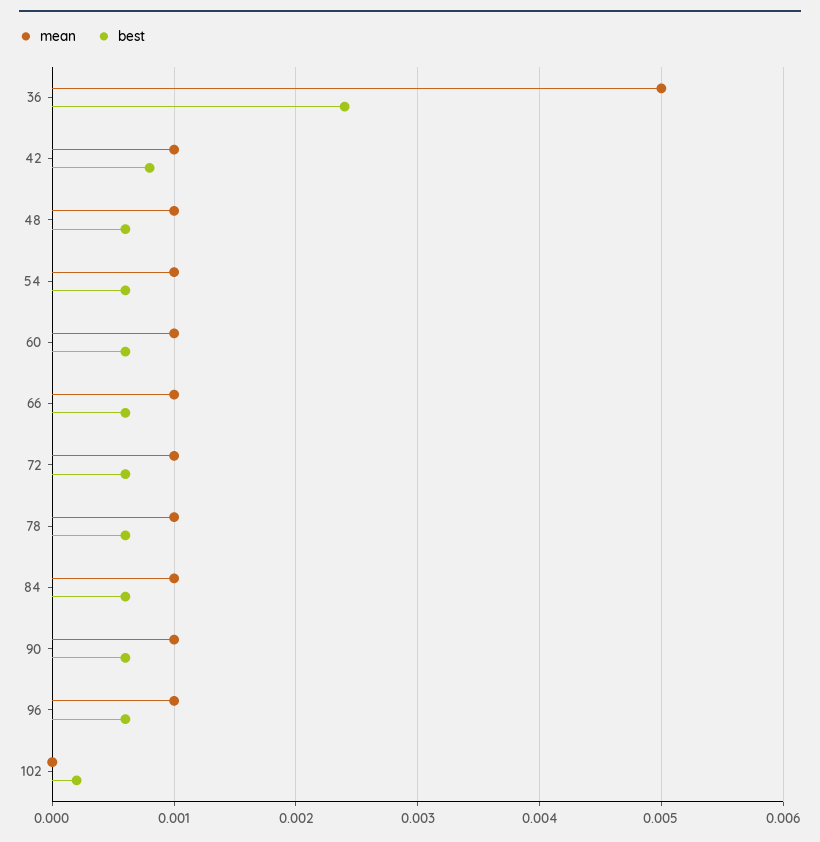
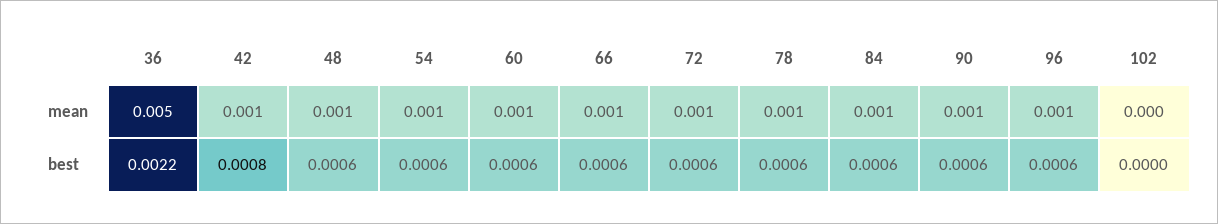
  {
    "mean": {
      "36": 0.005,
      "42": 0.001,
      "48": 0.001,
      "54": 0.001,
      "60": 0.001,
      "66": 0.001,
      "72": 0.001,
      "78": 0.001,
      "84": 0.001,
      "90": 0.001,
      "96": 0.001,
      "102": 0
    },
    "best": {
-     "36": 0.0024,
+     "36": 0.0022,
      "42": 0.0008,
      "48": 0.0006,
      "54": 0.0006,
      "60": 0.0006,
      "66": 0.0006,
      "72": 0.0006,
      "78": 0.0006,
      "84": 0.0006,
      "90": 0.0006,
      "96": 0.0006,
-     "102": 0.0002
+     "102": 0
    }
  }

